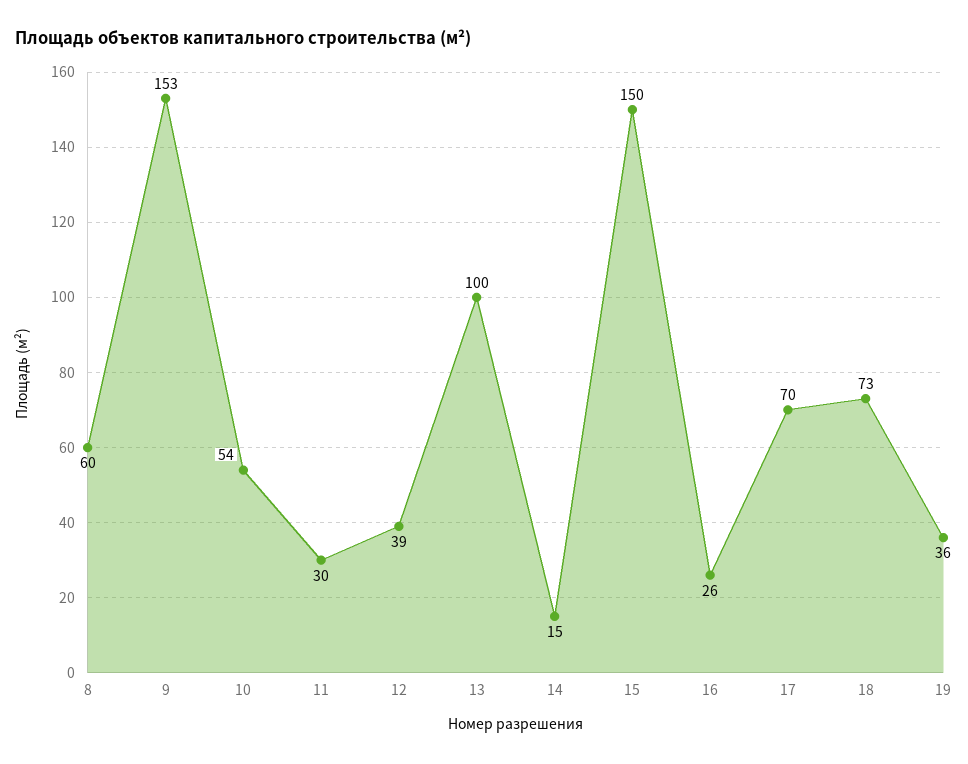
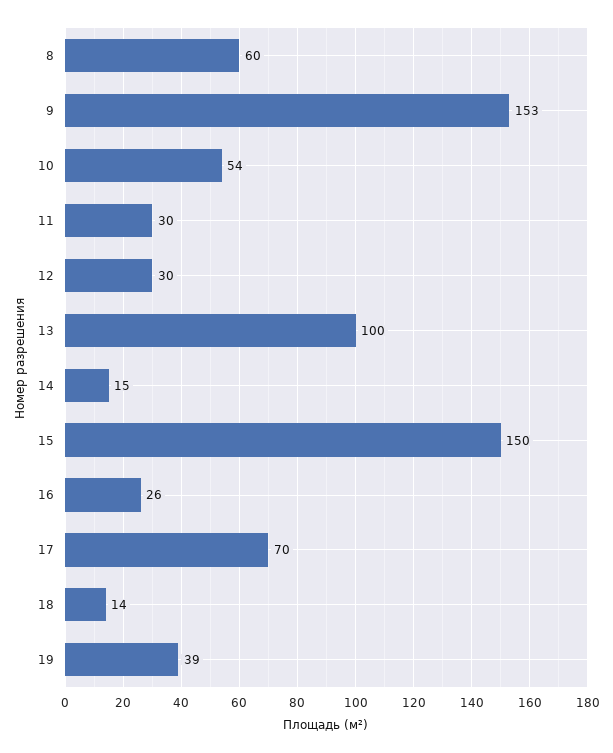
  {
    "8": 60,
    "9": 153,
    "10": 54,
    "11": 30,
-   "12": 39,
+   "12": 30,
    "13": 100,
    "14": 15,
    "15": 150,
    "16": 26,
    "17": 70,
-   "18": 73,
+   "18": 14,
-   "19": 36
+   "19": 39
  }

